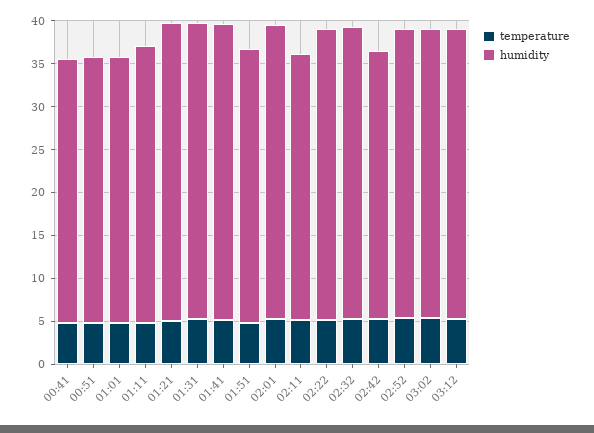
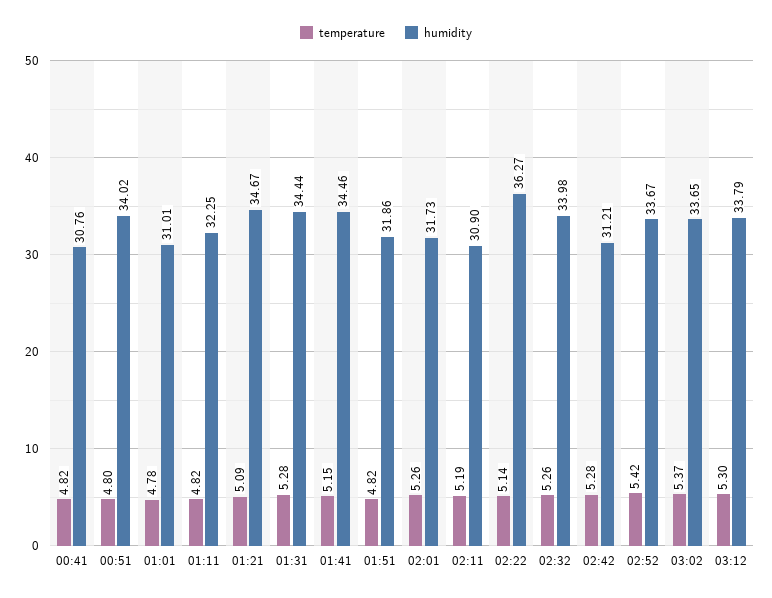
  {
    "temperature": {
      "00:41": 4.82,
      "00:51": 4.8,
      "01:01": 4.78,
      "01:11": 4.82,
      "01:21": 5.09,
      "01:31": 5.28,
      "01:41": 5.15,
      "01:51": 4.82,
      "02:01": 5.26,
      "02:11": 5.19,
      "02:22": 5.14,
      "02:32": 5.26,
      "02:42": 5.28,
      "02:52": 5.42,
      "03:02": 5.37,
      "03:12": 5.3
    },
    "humidity": {
      "00:41": 30.76,
-     "00:51": 31,
+     "00:51": 34.02,
      "01:01": 31.01,
      "01:11": 32.25,
      "01:21": 34.67,
      "01:31": 34.44,
      "01:41": 34.46,
      "01:51": 31.86,
-     "02:01": 34,
+     "02:01": 31.73,
      "02:11": 30.9,
-     "02:22": 34,
+     "02:22": 36.27,
      "02:32": 33.98,
      "02:42": 31.21,
      "02:52": 33.67,
      "03:02": 33.65,
      "03:12": 33.79
    }
  }

